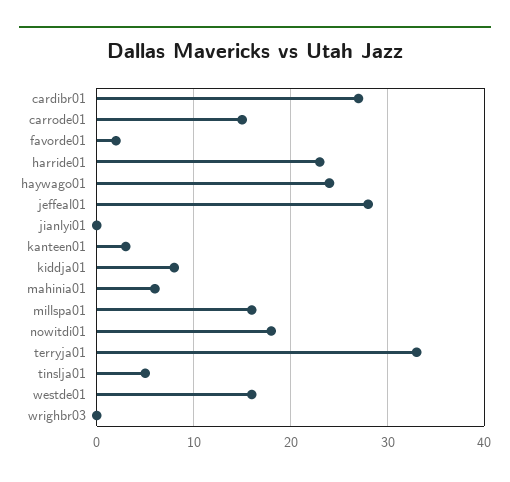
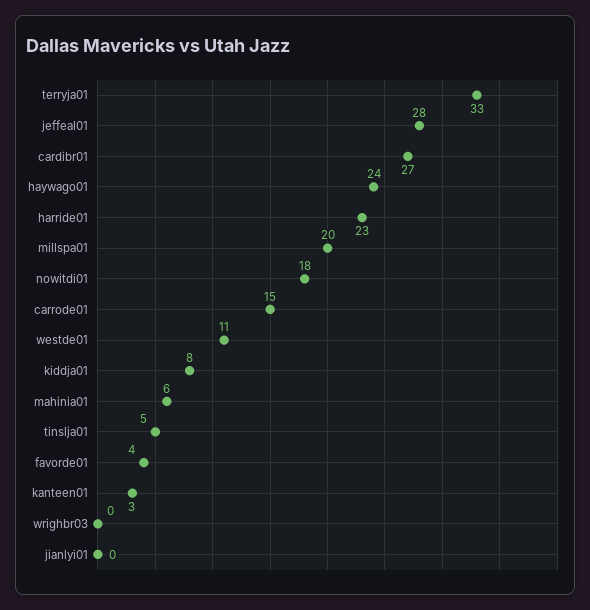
  {
    "cardibr01": 27,
    "carrode01": 15,
-   "favorde01": 2,
+   "favorde01": 4,
    "harride01": 23,
    "haywago01": 24,
    "jeffeal01": 28,
    "jianlyi01": 0,
    "kanteen01": 3,
    "kiddja01": 8,
    "mahinia01": 6,
-   "millspa01": 16,
+   "millspa01": 20,
    "nowitdi01": 18,
    "terryja01": 33,
    "tinslja01": 5,
-   "westde01": 16,
+   "westde01": 11,
    "wrighbr03": 0
  }

